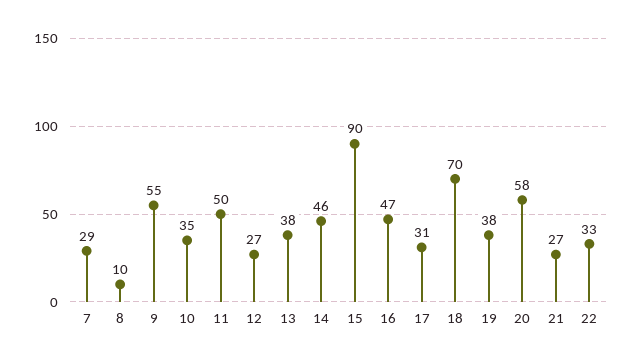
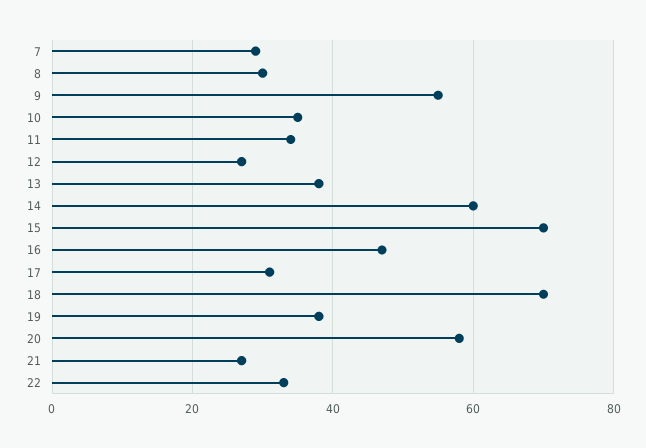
  {
    "7": 29,
-   "8": 10,
+   "8": 30,
    "9": 55,
    "10": 35,
-   "11": 50,
+   "11": 35,
    "12": 27,
    "13": 38,
-   "14": 46,
+   "14": 60,
-   "15": 90,
+   "15": 70,
    "16": 47,
    "17": 31,
    "18": 70,
    "19": 38,
    "20": 58,
    "21": 27,
    "22": 33
  }

